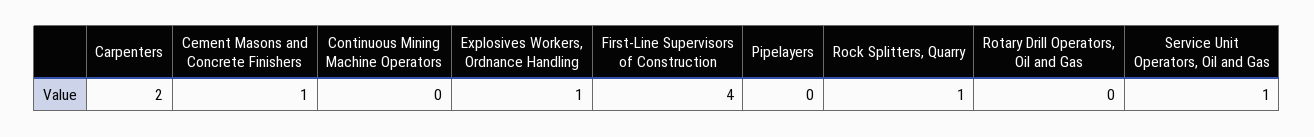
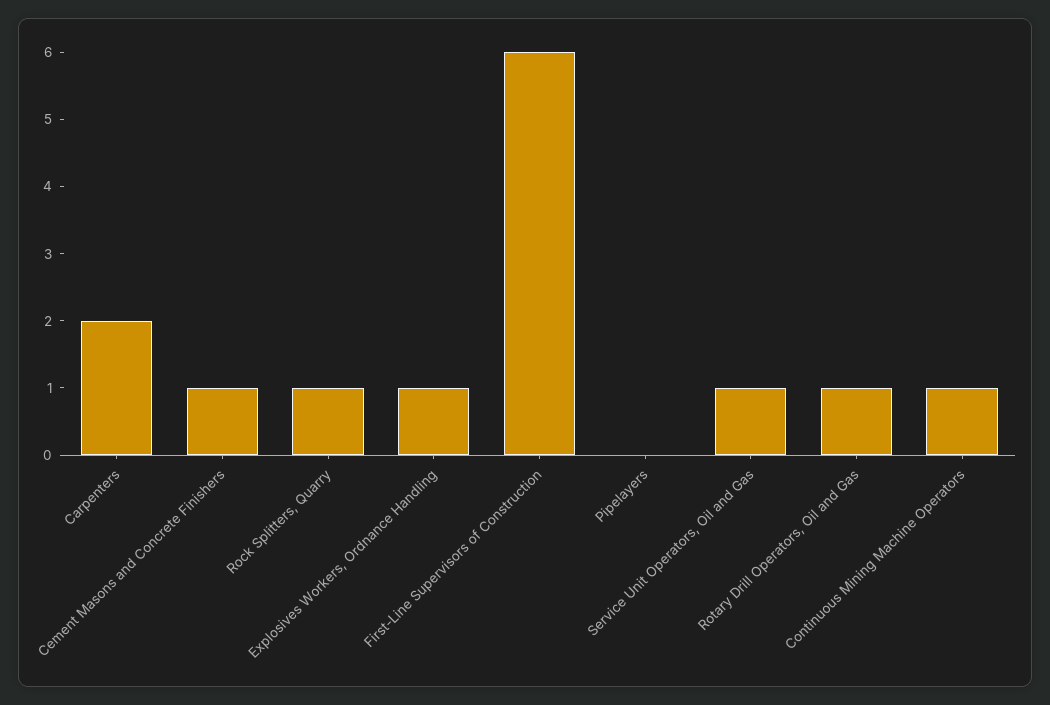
  {
    "Carpenters": 2,
    "Cement Masons and Concrete Finishers": 1,
-   "Continuous Mining Machine Operators": 0,
+   "Continuous Mining Machine Operators": 1,
    "Explosives Workers, Ordnance Handling": 1,
-   "First-Line Supervisors of Construction": 4,
+   "First-Line Supervisors of Construction": 6,
    "Pipelayers": 0,
    "Rock Splitters, Quarry": 1,
-   "Rotary Drill Operators, Oil and Gas": 0,
+   "Rotary Drill Operators, Oil and Gas": 1,
    "Service Unit Operators, Oil and Gas": 1
  }

